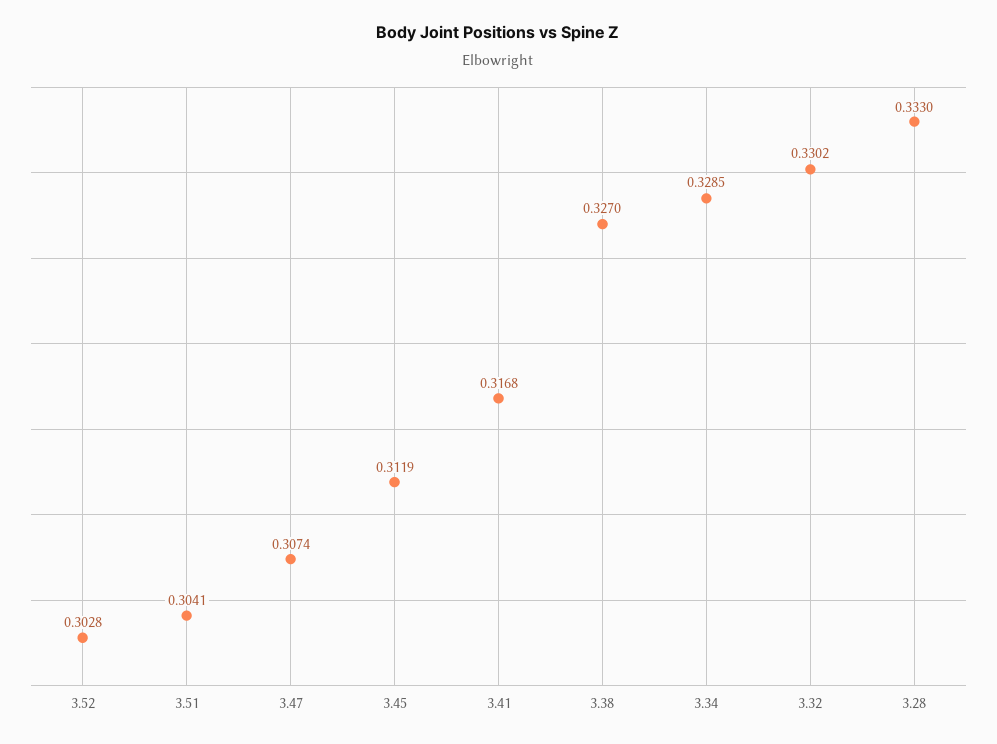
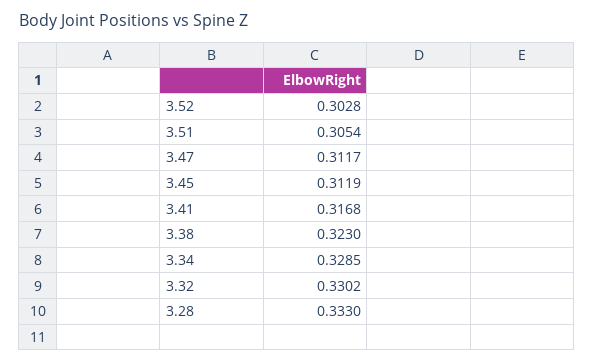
  {
    "3.52": 0.3028,
-   "3.51": 0.3041,
+   "3.51": 0.3054,
-   "3.47": 0.3074,
+   "3.47": 0.3117,
    "3.45": 0.3119,
    "3.41": 0.3168,
-   "3.38": 0.327,
+   "3.38": 0.323,
    "3.34": 0.3285,
    "3.32": 0.3302,
    "3.28": 0.333
  }

